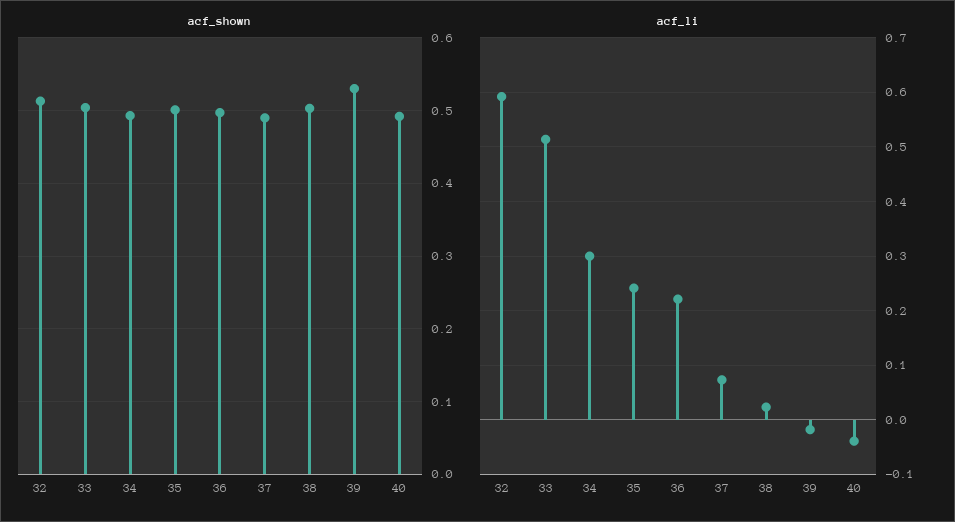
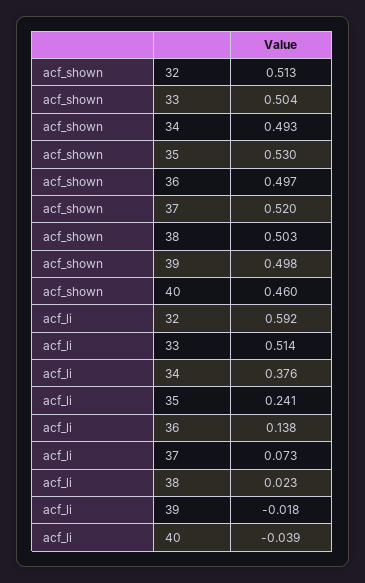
  {
    "acf_shown": {
      "32": 0.513,
      "33": 0.504,
      "34": 0.493,
-     "35": 0.5,
+     "35": 0.53,
      "36": 0.497,
-     "37": 0.49,
+     "37": 0.52,
      "38": 0.503,
-     "39": 0.53,
+     "39": 0.498,
-     "40": 0.49
+     "40": 0.46
    },
    "acf_li": {
      "32": 0.592,
      "33": 0.514,
-     "34": 0.3,
+     "34": 0.376,
      "35": 0.241,
-     "36": 0.22,
+     "36": 0.138,
      "37": 0.073,
      "38": 0.023,
      "39": -0.018,
      "40": -0.039
    }
  }

